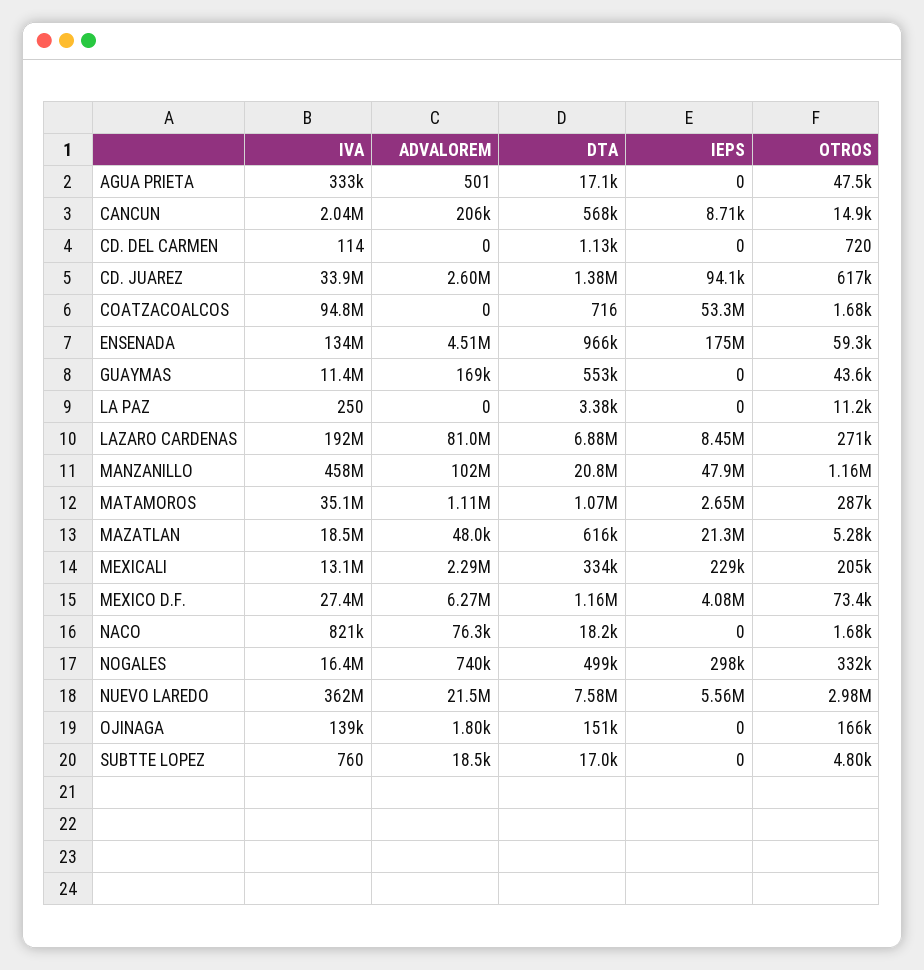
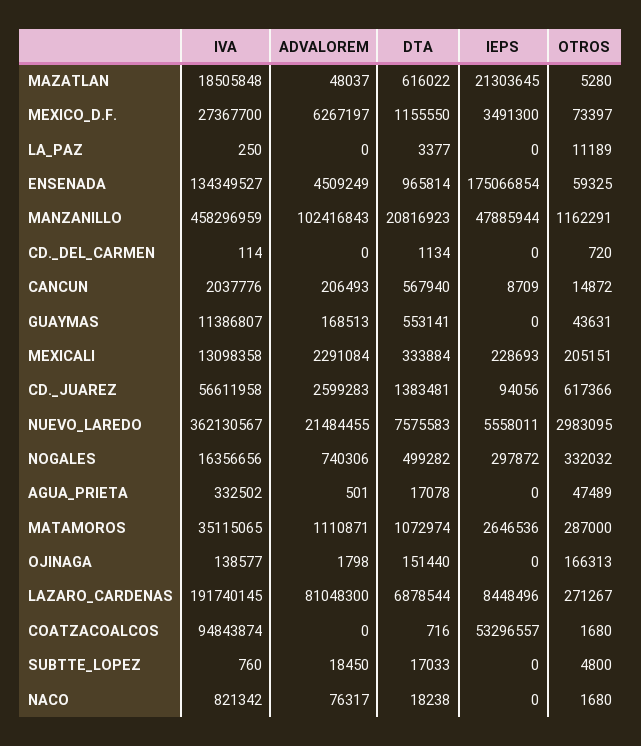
  {
    "IVA": {
      "AGUA PRIETA": 332502,
      "CANCUN": 2037776,
      "CD. DEL CARMEN": 114,
-     "CD. JUAREZ": 33900000,
+     "CD. JUAREZ": 56611958,
      "COATZACOALCOS": 94843874,
      "ENSENADA": 134349527,
      "GUAYMAS": 11386807,
      "LA PAZ": 250,
      "LAZARO CARDENAS": 191740145,
      "MANZANILLO": 458296959,
      "MATAMOROS": 35115065,
      "MAZATLAN": 18505848,
      "MEXICALI": 13098358,
      "MEXICO D.F.": 27367700,
      "NACO": 821342,
      "NOGALES": 16356656,
      "NUEVO LAREDO": 362130567,
      "OJINAGA": 138577,
      "SUBTTE LOPEZ": 760
    },
    "ADVALOREM": {
      "AGUA PRIETA": 501,
      "CANCUN": 206493,
      "CD. DEL CARMEN": 0,
      "CD. JUAREZ": 2599283,
      "COATZACOALCOS": 0,
      "ENSENADA": 4509249,
      "GUAYMAS": 168513,
      "LA PAZ": 0,
      "LAZARO CARDENAS": 81048300,
      "MANZANILLO": 102416843,
      "MATAMOROS": 1110871,
      "MAZATLAN": 48037,
      "MEXICALI": 2291084,
      "MEXICO D.F.": 6267197,
      "NACO": 76317,
      "NOGALES": 740306,
      "NUEVO LAREDO": 21484455,
      "OJINAGA": 1798,
      "SUBTTE LOPEZ": 18450
    },
    "DTA": {
      "AGUA PRIETA": 17078,
      "CANCUN": 567940,
      "CD. DEL CARMEN": 1134,
      "CD. JUAREZ": 1383481,
      "COATZACOALCOS": 716,
      "ENSENADA": 965814,
      "GUAYMAS": 553141,
      "LA PAZ": 3377,
      "LAZARO CARDENAS": 6878544,
      "MANZANILLO": 20816923,
      "MATAMOROS": 1072974,
      "MAZATLAN": 616022,
      "MEXICALI": 333884,
      "MEXICO D.F.": 1155550,
      "NACO": 18238,
      "NOGALES": 499282,
      "NUEVO LAREDO": 7575583,
      "OJINAGA": 151440,
      "SUBTTE LOPEZ": 17033
    },
    "IEPS": {
      "AGUA PRIETA": 0,
      "CANCUN": 8709,
      "CD. DEL CARMEN": 0,
      "CD. JUAREZ": 94056,
      "COATZACOALCOS": 53296557,
      "ENSENADA": 175066854,
      "GUAYMAS": 0,
      "LA PAZ": 0,
      "LAZARO CARDENAS": 8448496,
      "MANZANILLO": 47885944,
      "MATAMOROS": 2646536,
      "MAZATLAN": 21303645,
      "MEXICALI": 228693,
-     "MEXICO D.F.": 4080000,
+     "MEXICO D.F.": 3491300,
      "NACO": 0,
      "NOGALES": 297872,
      "NUEVO LAREDO": 5558011,
      "OJINAGA": 0,
      "SUBTTE LOPEZ": 0
    },
    "OTROS": {
      "AGUA PRIETA": 47489,
      "CANCUN": 14872,
      "CD. DEL CARMEN": 720,
      "CD. JUAREZ": 617366,
      "COATZACOALCOS": 1680,
      "ENSENADA": 59325,
      "GUAYMAS": 43631,
      "LA PAZ": 11189,
      "LAZARO CARDENAS": 271267,
      "MANZANILLO": 1162291,
      "MATAMOROS": 287000,
      "MAZATLAN": 5280,
      "MEXICALI": 205151,
      "MEXICO D.F.": 73397,
      "NACO": 1680,
      "NOGALES": 332032,
      "NUEVO LAREDO": 2983095,
      "OJINAGA": 166313,
      "SUBTTE LOPEZ": 4800
    }
  }

